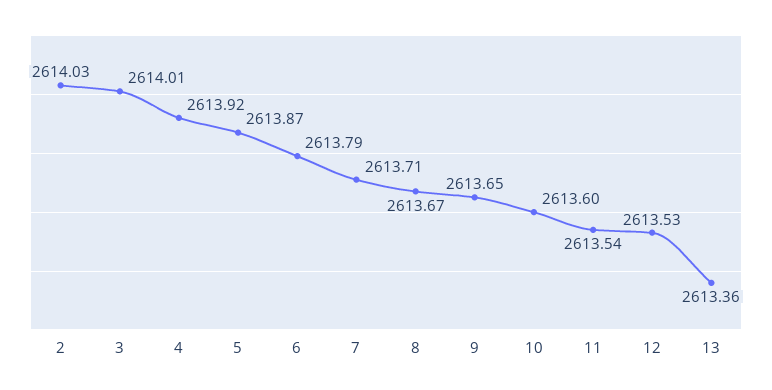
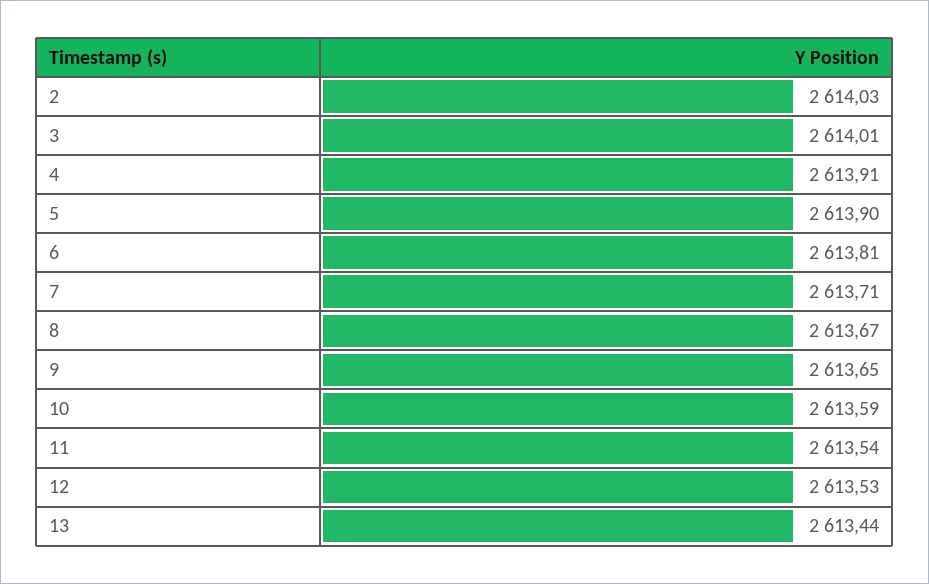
  {
    "2": 2614.03,
    "3": 2614.01,
-   "4": 2613.92,
+   "4": 2613.91,
-   "5": 2613.87,
+   "5": 2613.9,
-   "6": 2613.79,
+   "6": 2613.81,
    "7": 2613.71,
    "8": 2613.67,
    "9": 2613.65,
-   "10": 2613.6,
+   "10": 2613.59,
    "11": 2613.54,
    "12": 2613.53,
-   "13": 2613.36
+   "13": 2613.44
  }

